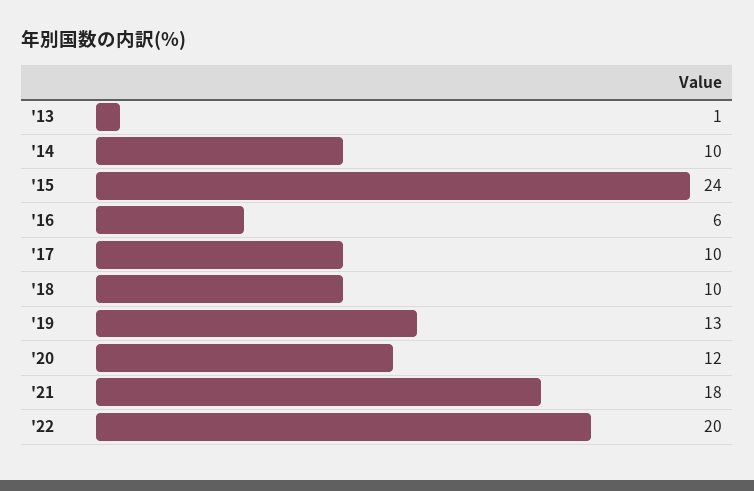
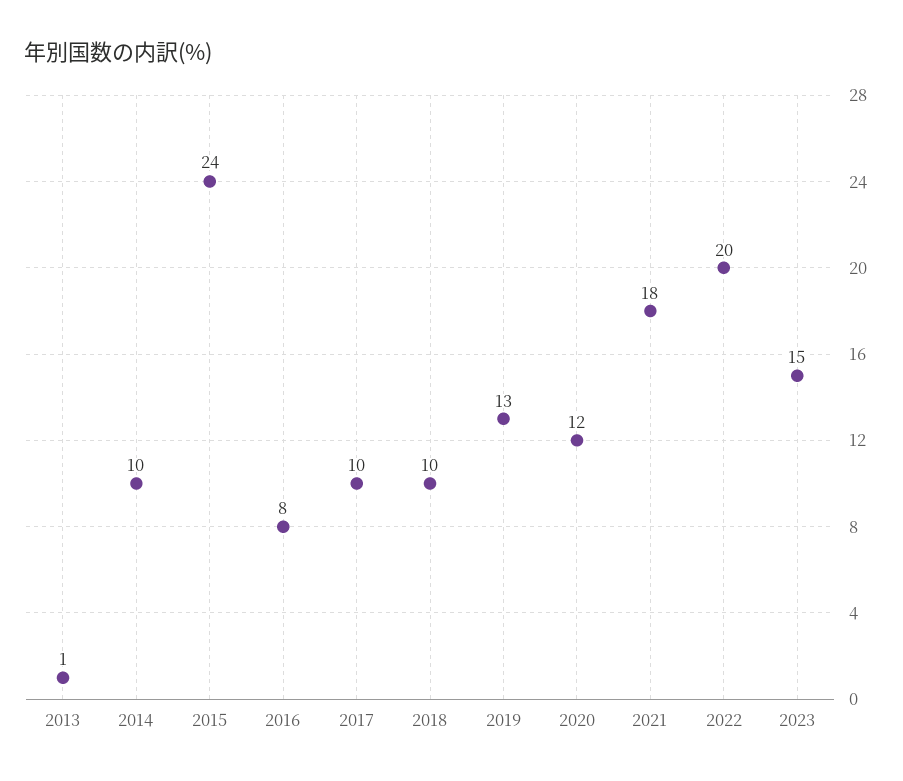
  {
    "'13": 1,
    "'14": 10,
    "'15": 24,
-   "'16": 6,
+   "'16": 8,
    "'17": 10,
    "'18": 10,
    "'19": 13,
    "'20": 12,
    "'21": 18,
-   "'22": 20
+   "'22": 20,
+   "2023": 15
  }

